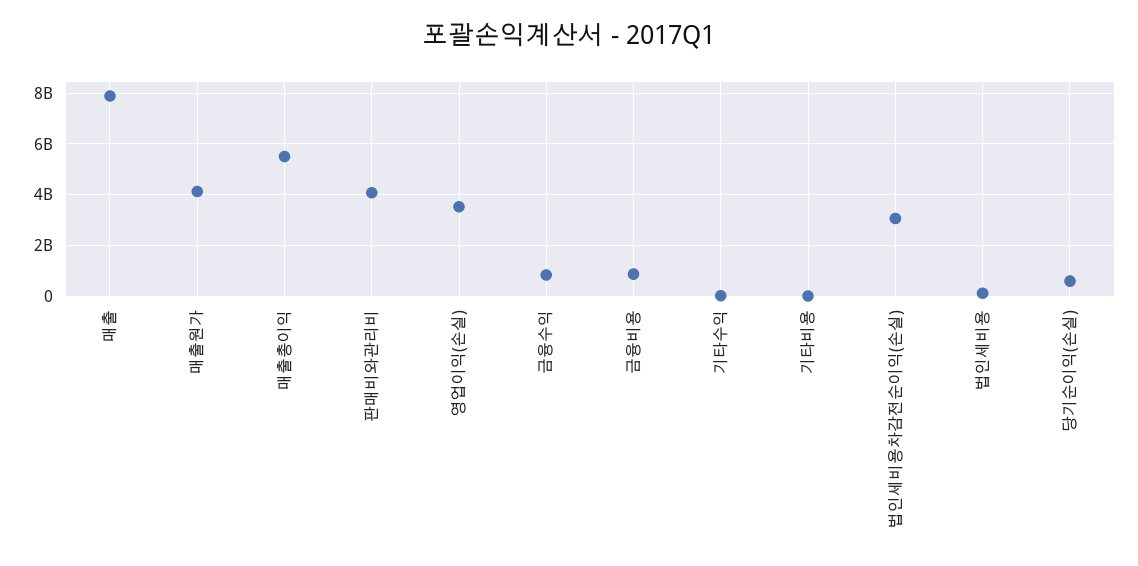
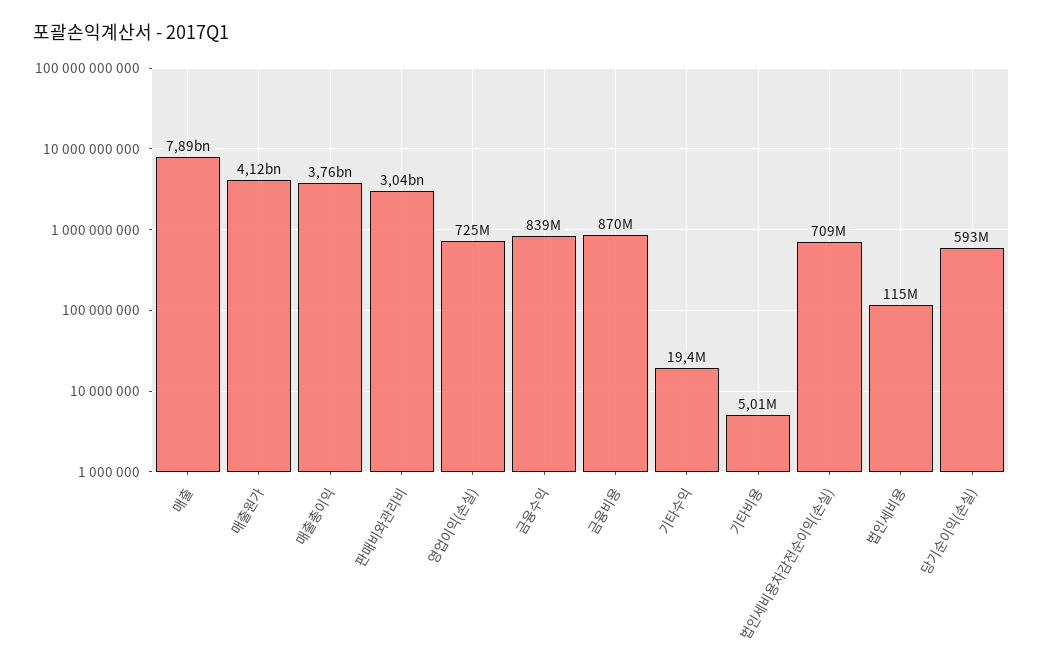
  {
    "매출": 7890000000,
    "매출원가": 4120000000,
-   "매출총이익": 5500000000,
+   "매출총이익": 3760000000,
-   "판매비와관리비": 4000000000,
+   "판매비와관리비": 3040000000,
-   "영업이익(손실)": 3500000000,
+   "영업이익(손실)": 725000000,
    "금융수익": 839000000,
    "금융비용": 870000000,
    "기타수익": 19400000,
    "기타비용": 5010000,
-   "법인세비용차감전순이익(손실)": 3000000000,
+   "법인세비용차감전순이익(손실)": 709000000,
    "법인세비용": 115000000,
    "당기순이익(손실)": 593000000
  }

